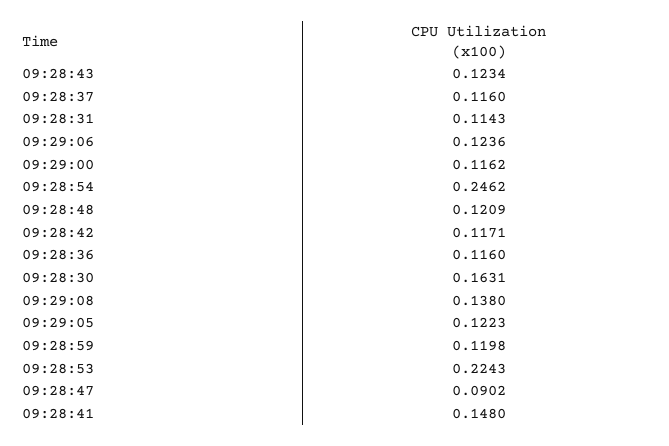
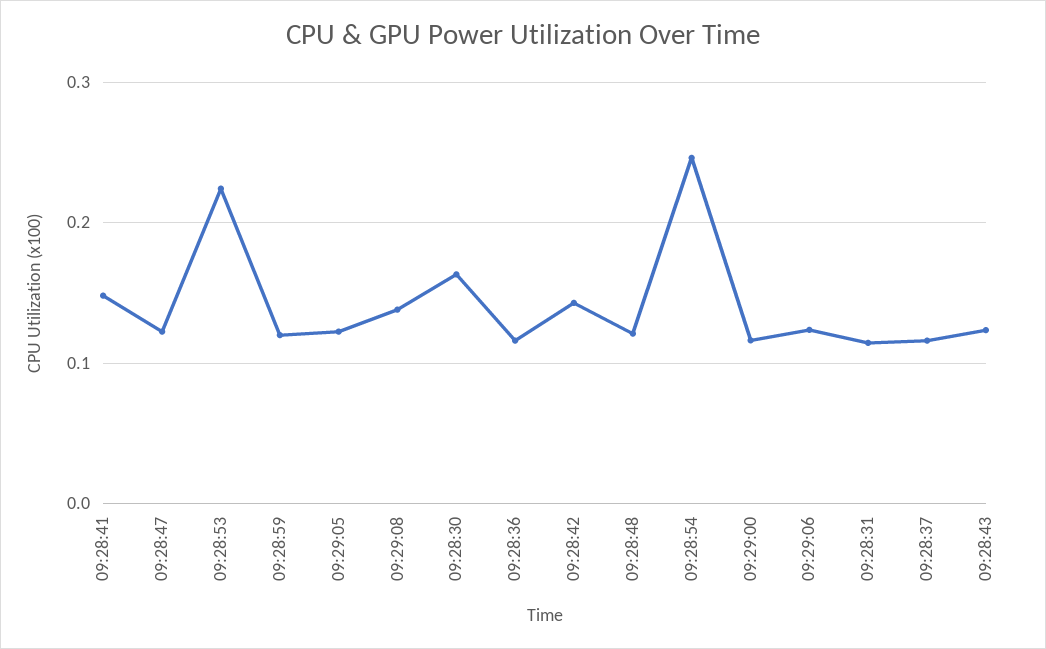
  {
    "09:28:43": 0.1234,
    "09:28:37": 0.116,
    "09:28:31": 0.1143,
    "09:29:06": 0.1236,
    "09:29:00": 0.1162,
    "09:28:54": 0.2462,
    "09:28:48": 0.1209,
-   "09:28:42": 0.1171,
+   "09:28:42": 0.14,
    "09:28:36": 0.116,
    "09:28:30": 0.1631,
    "09:29:08": 0.138,
    "09:29:05": 0.1223,
    "09:28:59": 0.1198,
    "09:28:53": 0.2243,
-   "09:28:47": 0.0902,
+   "09:28:47": 0.12,
    "09:28:41": 0.148
  }

